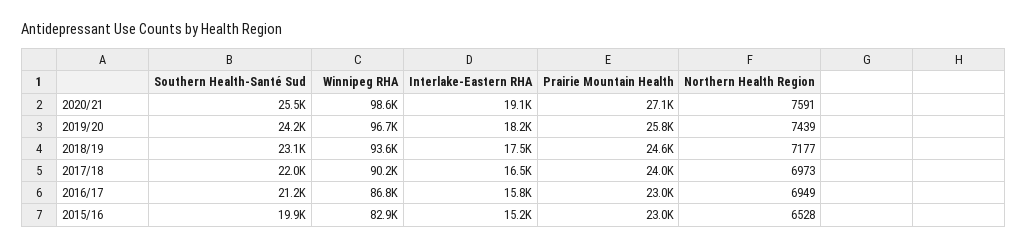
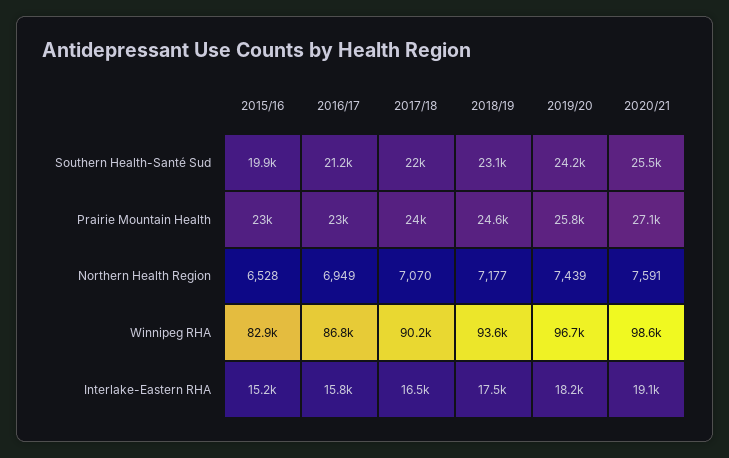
  {
    "Southern Health-Santé Sud": {
      "2020/21": 25500,
      "2019/20": 24200,
      "2018/19": 23100,
      "2017/18": 22000,
      "2016/17": 21200,
      "2015/16": 19900
    },
    "Winnipeg RHA": {
      "2020/21": 98600,
      "2019/20": 96700,
      "2018/19": 93600,
      "2017/18": 90200,
      "2016/17": 86800,
      "2015/16": 82900
    },
    "Interlake-Eastern RHA": {
      "2020/21": 19100,
      "2019/20": 18200,
      "2018/19": 17500,
      "2017/18": 16500,
      "2016/17": 15800,
      "2015/16": 15200
    },
    "Prairie Mountain Health": {
      "2020/21": 27100,
      "2019/20": 25800,
      "2018/19": 24600,
      "2017/18": 24000,
      "2016/17": 23000,
      "2015/16": 23000
    },
    "Northern Health Region": {
      "2020/21": 7591,
      "2019/20": 7439,
      "2018/19": 7177,
-     "2017/18": 6973,
+     "2017/18": 7070,
      "2016/17": 6949,
      "2015/16": 6528
    }
  }

